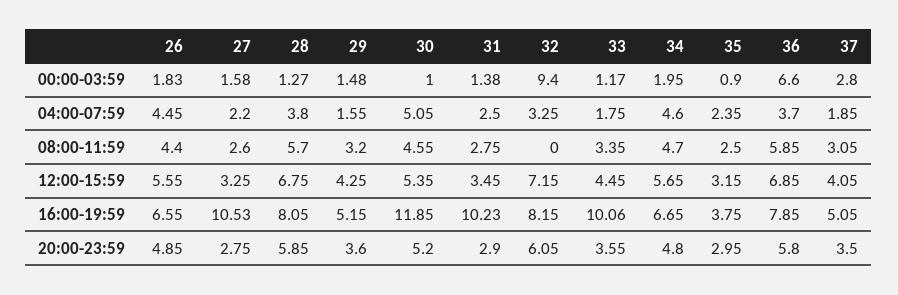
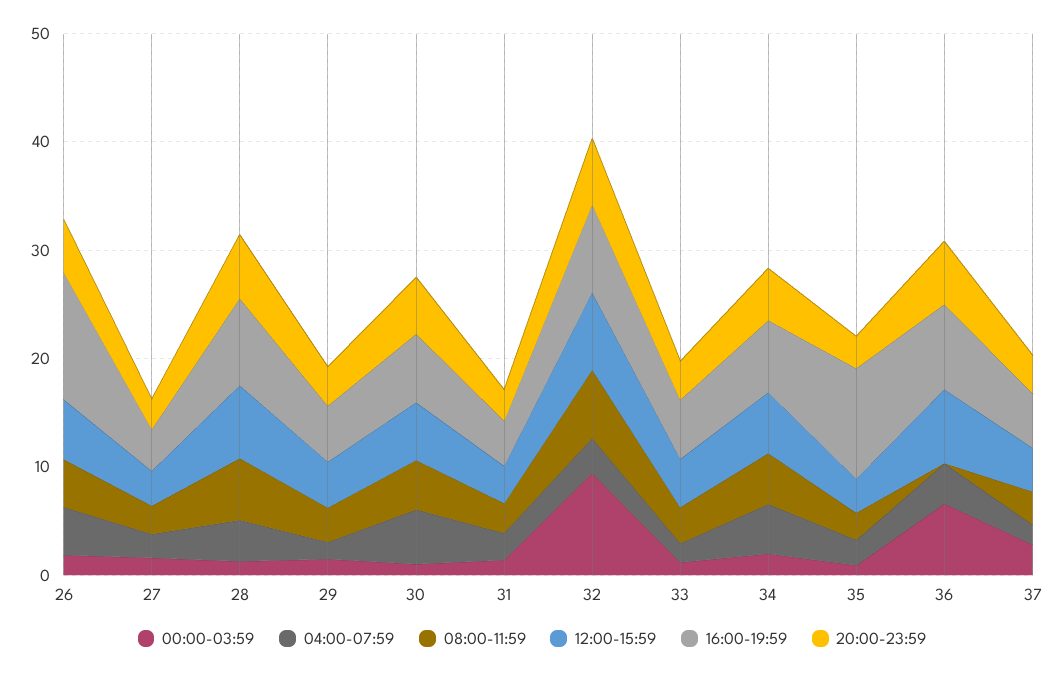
  {
    "00:00-03:59": {
      "26": 1.83,
      "27": 1.58,
      "28": 1.27,
      "29": 1.48,
      "30": 1,
      "31": 1.38,
      "32": 9.4,
      "33": 1.17,
      "34": 1.95,
      "35": 0.9,
      "36": 6.6,
      "37": 2.8
    },
    "04:00-07:59": {
      "26": 4.45,
      "27": 2.2,
      "28": 3.8,
      "29": 1.55,
      "30": 5.05,
      "31": 2.5,
      "32": 3.25,
      "33": 1.75,
      "34": 4.6,
      "35": 2.35,
      "36": 3.7,
      "37": 1.85
    },
    "08:00-11:59": {
      "26": 4.4,
      "27": 2.6,
      "28": 5.7,
      "29": 3.2,
      "30": 4.55,
      "31": 2.75,
-     "32": 0,
+     "32": 6,
      "33": 3.35,
      "34": 4.7,
      "35": 2.5,
-     "36": 5.85,
+     "36": 0,
      "37": 3.05
    },
    "12:00-15:59": {
      "26": 5.55,
      "27": 3.25,
      "28": 6.75,
      "29": 4.25,
      "30": 5.35,
      "31": 3.45,
      "32": 7.15,
      "33": 4.45,
      "34": 5.65,
      "35": 3.15,
      "36": 6.85,
      "37": 4.05
    },
    "16:00-19:59": {
-     "26": 6.55,
+     "26": 12,
-     "27": 10.53,
+     "27": 4,
      "28": 8.05,
      "29": 5.15,
-     "30": 11.85,
+     "30": 6,
-     "31": 10.23,
+     "31": 4,
      "32": 8.15,
-     "33": 10.06,
+     "33": 6,
      "34": 6.65,
-     "35": 3.75,
+     "35": 10,
      "36": 7.85,
      "37": 5.05
    },
    "20:00-23:59": {
      "26": 4.85,
      "27": 2.75,
      "28": 5.85,
      "29": 3.6,
      "30": 5.2,
      "31": 2.9,
      "32": 6.05,
      "33": 3.55,
      "34": 4.8,
      "35": 2.95,
      "36": 5.8,
      "37": 3.5
    }
  }

